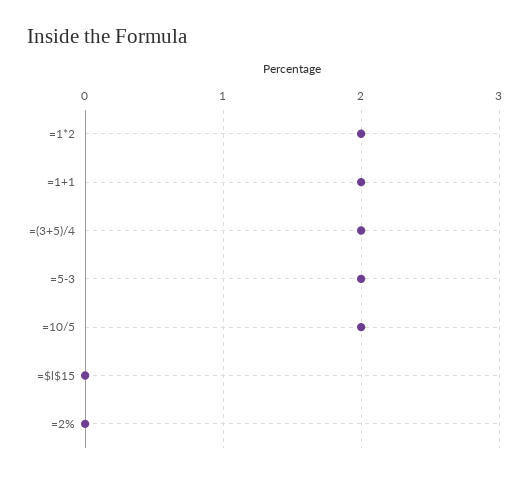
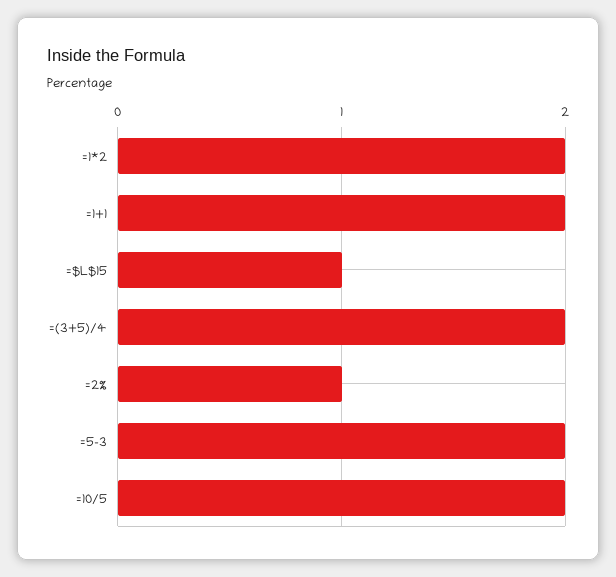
  {
    "=1*2": 2,
    "=1+1": 2,
    "=(3+5)/4": 2,
    "=5-3": 2,
    "=10/5": 2,
-   "=$l$15": 0,
+   "=$l$15": 1,
-   "=2%": 0
+   "=2%": 1
  }

